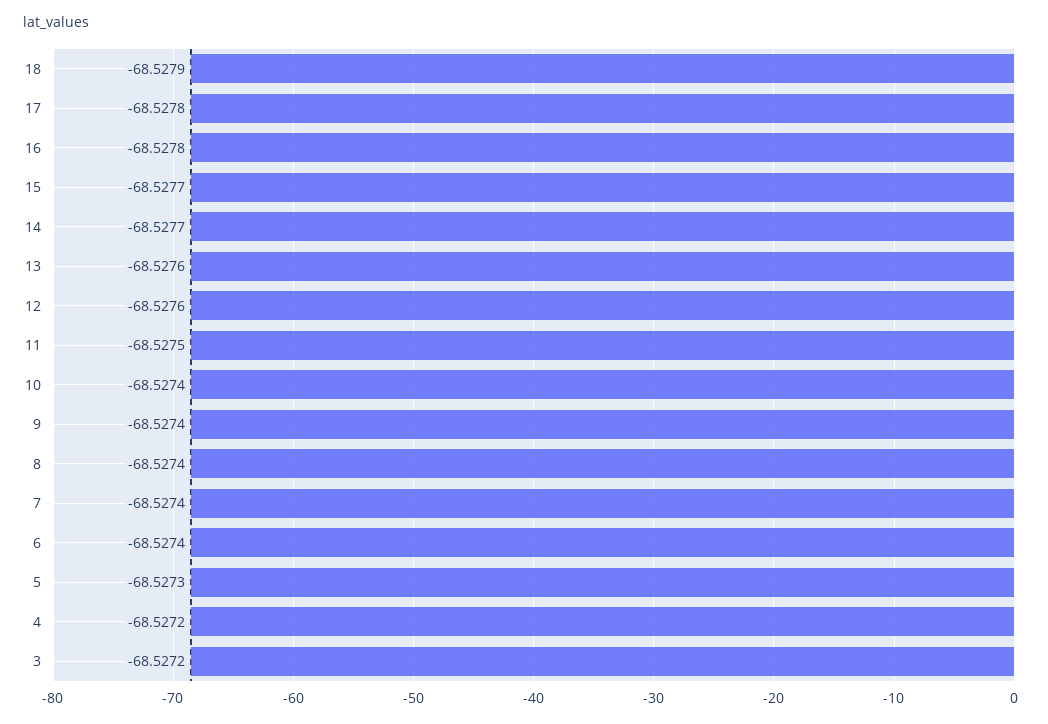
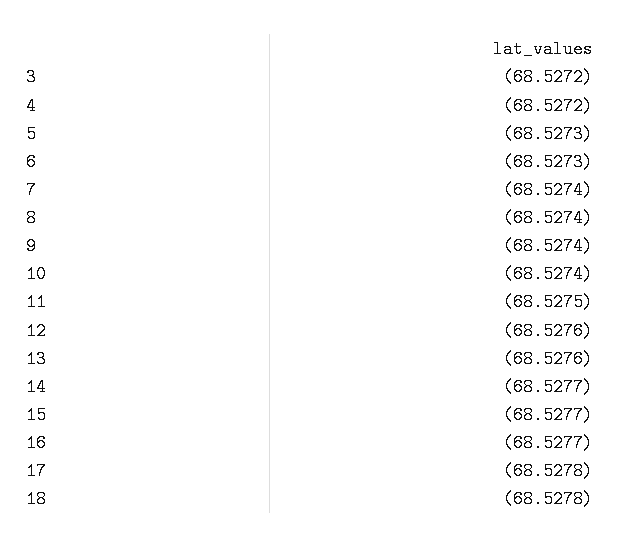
  {
-   "18": -68.5279,
+   "18": -68.5278,
    "17": -68.5278,
-   "16": -68.5278,
+   "16": -68.5277,
    "15": -68.5277,
    "14": -68.5277,
    "13": -68.5276,
    "12": -68.5276,
    "11": -68.5275,
    "10": -68.5274,
    "9": -68.5274,
    "8": -68.5274,
    "7": -68.5274,
-   "6": -68.5274,
+   "6": -68.5273,
    "5": -68.5273,
    "4": -68.5272,
    "3": -68.5272
  }

